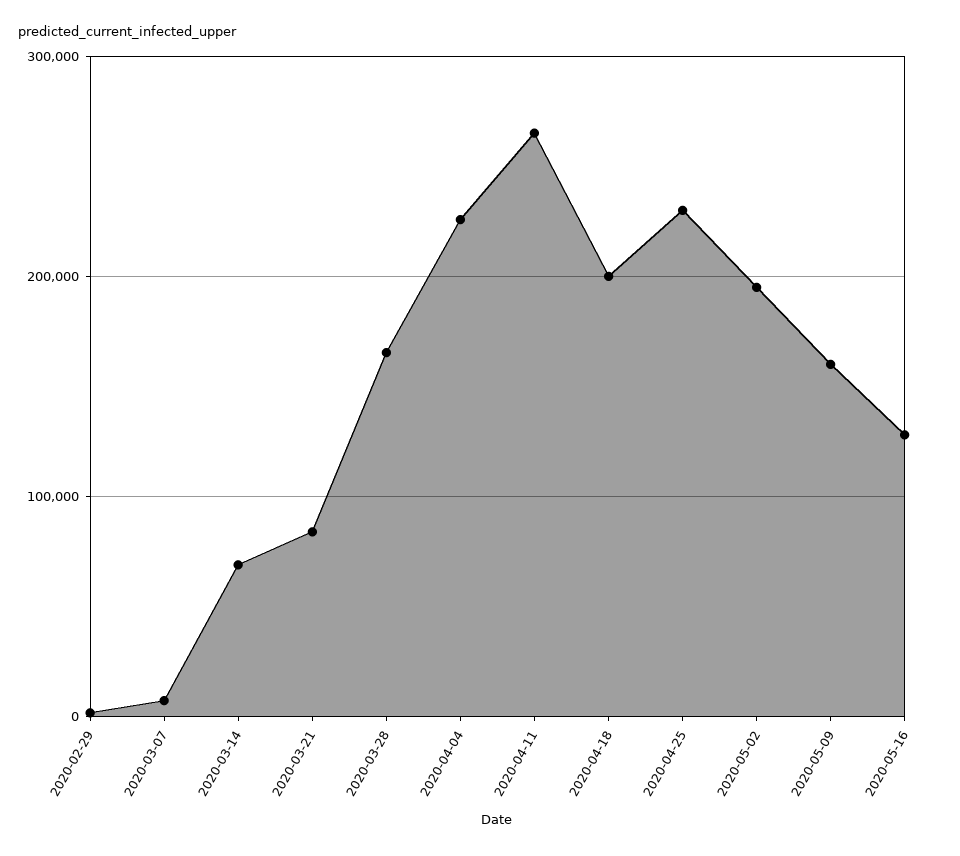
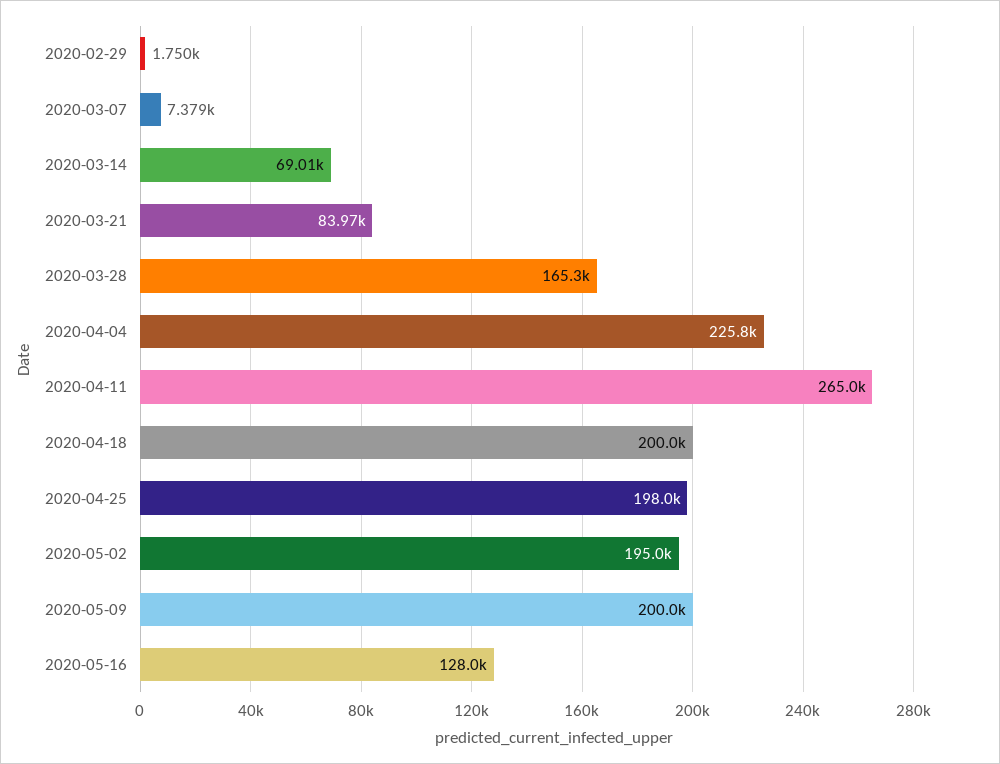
  {
    "2020-02-29": 1750,
    "2020-03-07": 7379,
    "2020-03-14": 69010,
    "2020-03-21": 83970,
    "2020-03-28": 165300,
    "2020-04-04": 225800,
    "2020-04-11": 265000,
    "2020-04-18": 200000,
-   "2020-04-25": 230000,
+   "2020-04-25": 198000,
    "2020-05-02": 195000,
-   "2020-05-09": 160000,
+   "2020-05-09": 200000,
    "2020-05-16": 128000
  }

